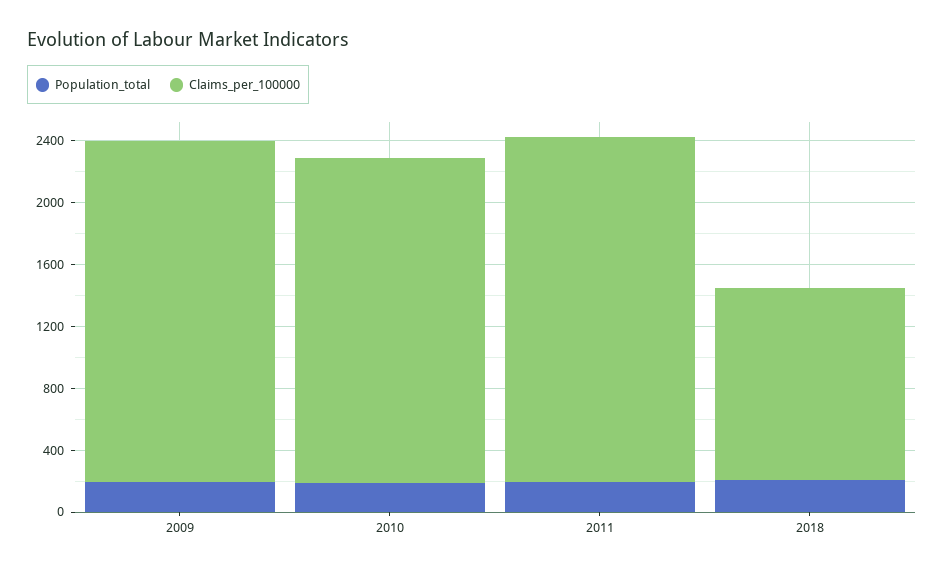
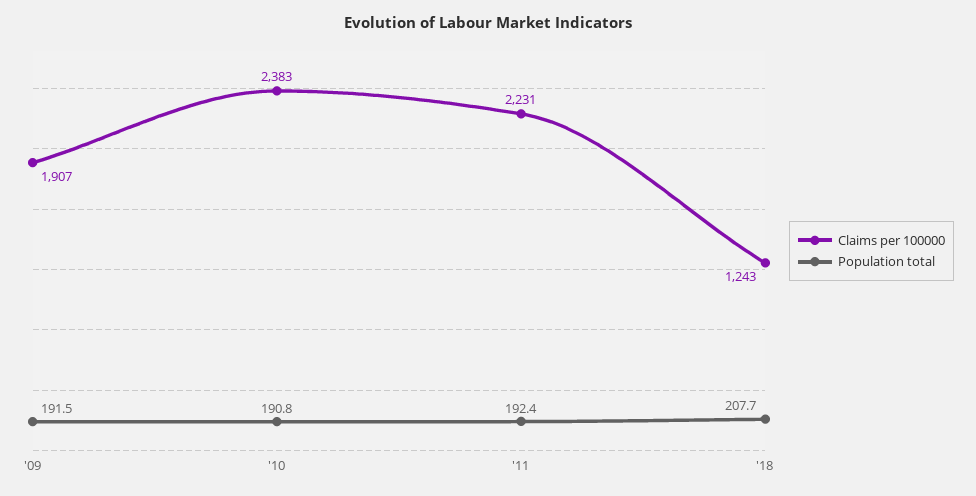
  {
    "Population_total": {
      "2009": 191.5,
      "2010": 190.8,
      "2011": 192.4,
      "2018": 207.7
    },
    "Claims_per_100000": {
-     "2009": 2200,
+     "2009": 1907,
-     "2010": 2100,
+     "2010": 2383,
      "2011": 2231,
      "2018": 1243
    }
  }

